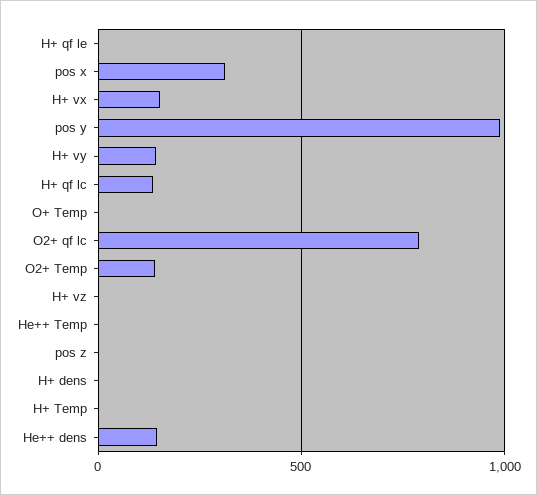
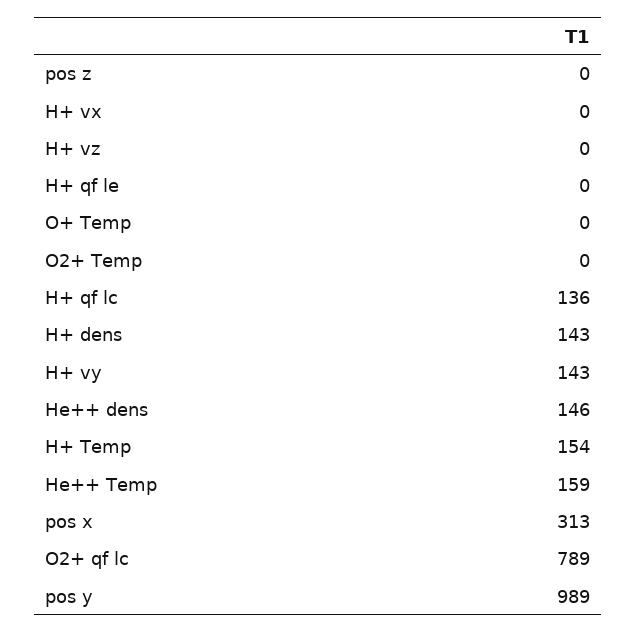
  {
    "H+ qf le": 0,
    "pos x": 313,
-   "H+ vx": 150,
+   "H+ vx": 0,
    "pos y": 989,
    "H+ vy": 143,
    "H+ qf lc": 136,
    "O+ Temp": 0,
    "O2+ qf lc": 789,
-   "O2+ Temp": 150,
+   "O2+ Temp": 0,
    "H+ vz": 0,
-   "He++ Temp": 0,
+   "He++ Temp": 159,
    "pos z": 0,
-   "H+ dens": 0,
+   "H+ dens": 143,
-   "H+ Temp": 0,
+   "H+ Temp": 154,
    "He++ dens": 146
  }

